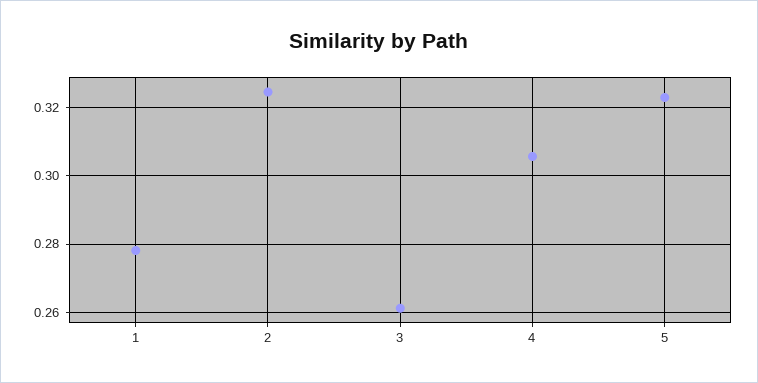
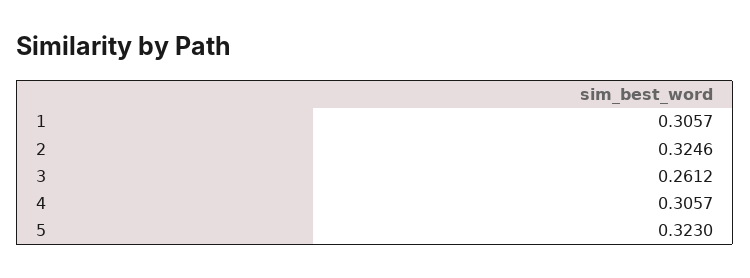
  {
-   "1": 0.278,
+   "1": 0.3057,
    "2": 0.3246,
    "3": 0.2612,
    "4": 0.3057,
    "5": 0.323
  }

